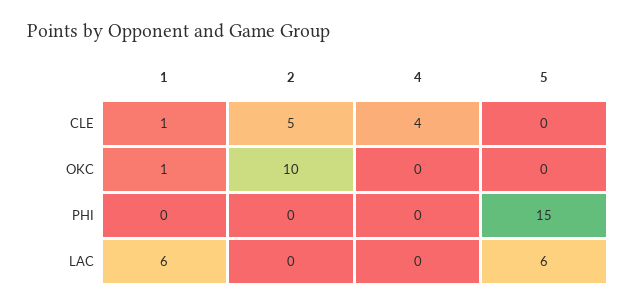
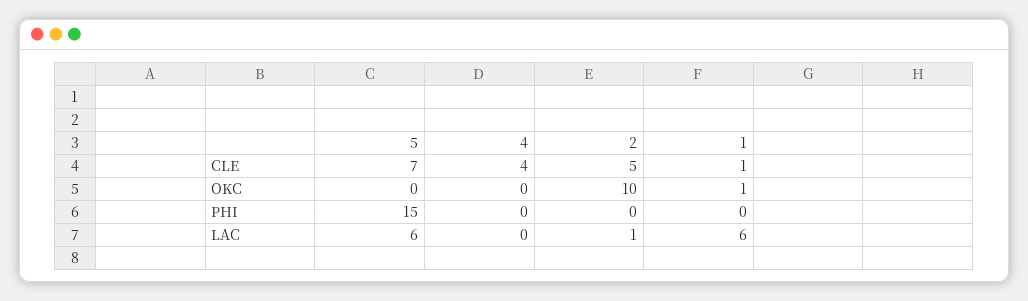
  {
    "1": {
      "CLE": 1,
      "OKC": 1,
      "PHI": 0,
      "LAC": 6
    },
    "2": {
      "CLE": 5,
      "OKC": 10,
      "PHI": 0,
-     "LAC": 0
+     "LAC": 1
    },
    "4": {
      "CLE": 4,
      "OKC": 0,
      "PHI": 0,
      "LAC": 0
    },
    "5": {
-     "CLE": 0,
+     "CLE": 7,
      "OKC": 0,
      "PHI": 15,
      "LAC": 6
    }
  }

